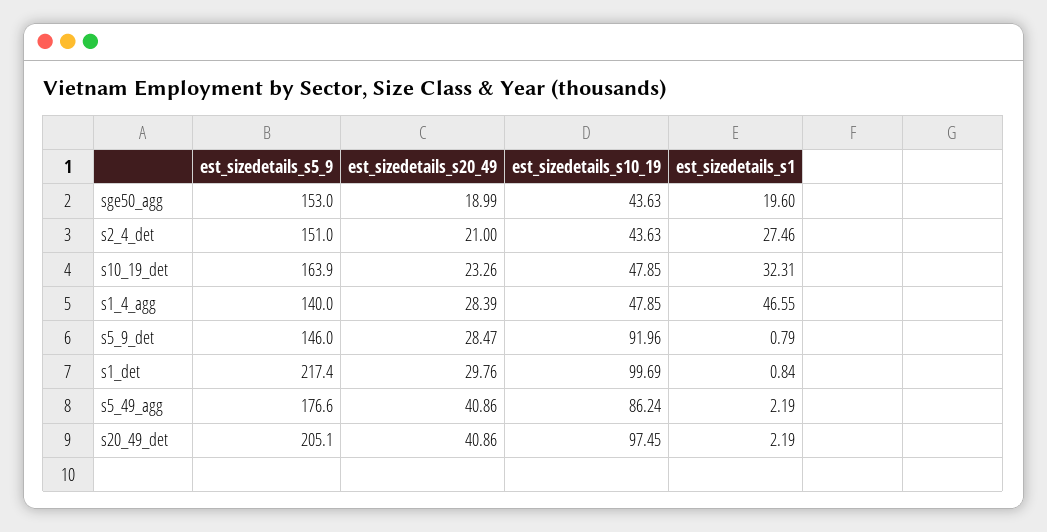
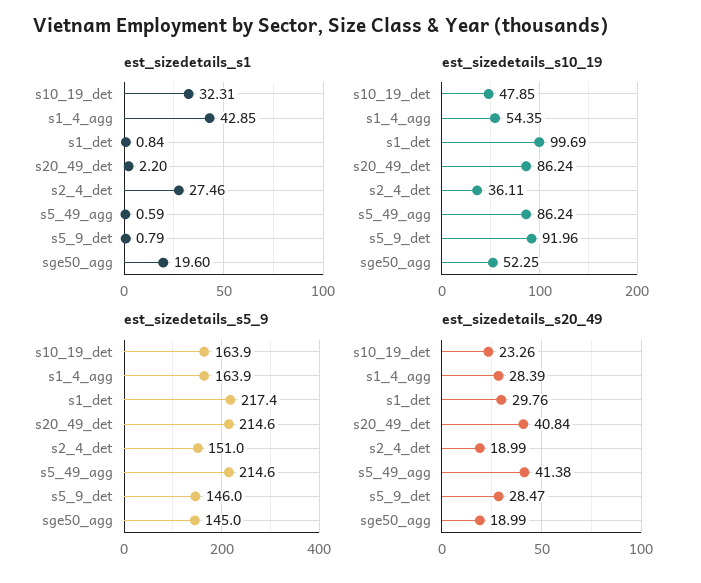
  {
    "est_sizedetails_s5_9": {
-     "sge50_agg": 153,
+     "sge50_agg": 145,
      "s2_4_det": 151,
      "s10_19_det": 163.9,
-     "s1_4_agg": 140,
+     "s1_4_agg": 163.9,
      "s5_9_det": 146,
      "s1_det": 217.4,
-     "s5_49_agg": 176.6,
+     "s5_49_agg": 214.6,
-     "s20_49_det": 205.1
+     "s20_49_det": 214.6
    },
    "est_sizedetails_s20_49": {
      "sge50_agg": 18.99,
-     "s2_4_det": 21,
+     "s2_4_det": 18.99,
      "s10_19_det": 23.26,
      "s1_4_agg": 28.39,
      "s5_9_det": 28.47,
      "s1_det": 29.76,
-     "s5_49_agg": 40.86,
+     "s5_49_agg": 41.38,
-     "s20_49_det": 40.86
+     "s20_49_det": 40.84
    },
    "est_sizedetails_s10_19": {
-     "sge50_agg": 43.63,
+     "sge50_agg": 52.25,
-     "s2_4_det": 43.63,
+     "s2_4_det": 36.11,
      "s10_19_det": 47.85,
-     "s1_4_agg": 47.85,
+     "s1_4_agg": 54.35,
      "s5_9_det": 91.96,
      "s1_det": 99.69,
      "s5_49_agg": 86.24,
-     "s20_49_det": 97.45
+     "s20_49_det": 86.24
    },
    "est_sizedetails_s1": {
      "sge50_agg": 19.6,
      "s2_4_det": 27.46,
      "s10_19_det": 32.31,
-     "s1_4_agg": 46.55,
+     "s1_4_agg": 42.85,
      "s5_9_det": 0.79,
      "s1_det": 0.84,
-     "s5_49_agg": 2.19,
+     "s5_49_agg": 0.59,
-     "s20_49_det": 2.19
+     "s20_49_det": 2.2
    }
  }

